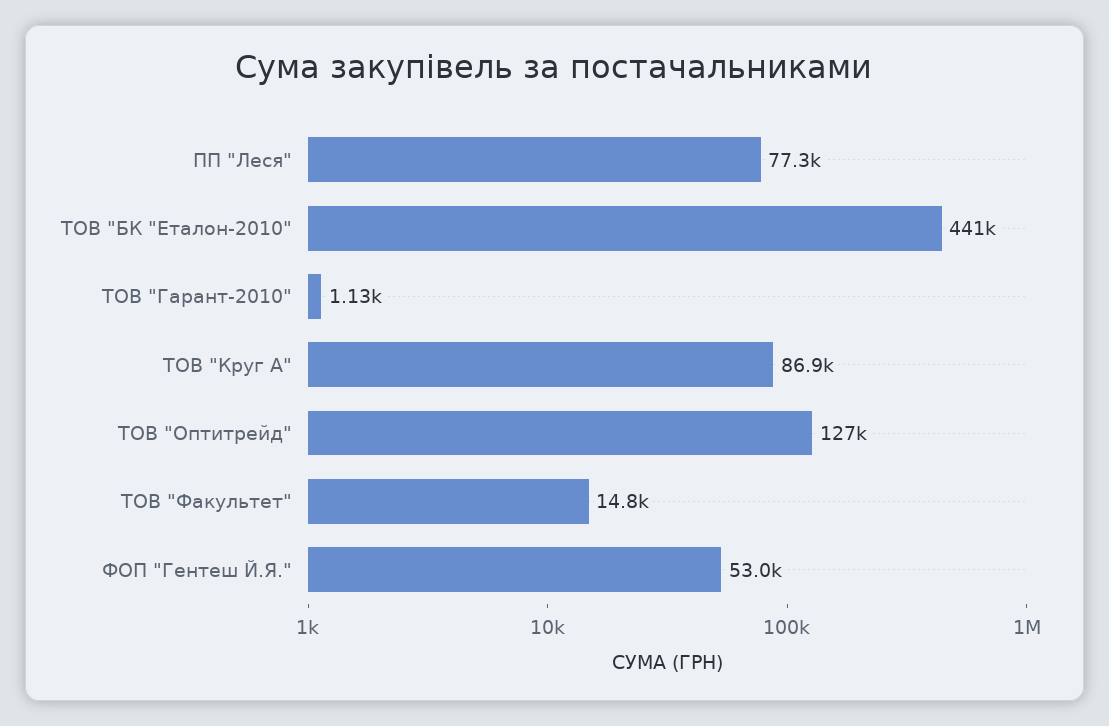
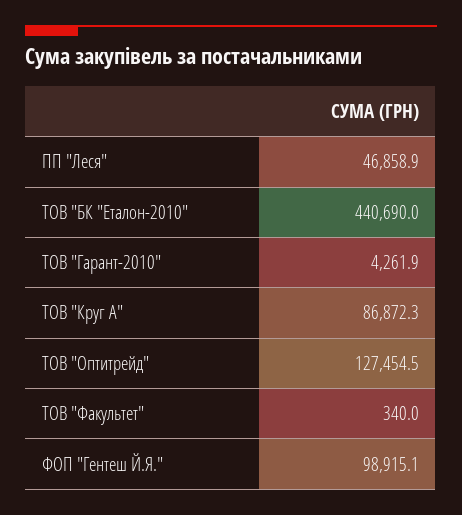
  {
-   "ПП \"Леся\"": 77300,
+   "ПП \"Леся\"": 46858.9,
    "ТОВ \"БК \"Еталон-2010\"": 440690,
-   "ТОВ \"Гарант-2010\"": 1130,
+   "ТОВ \"Гарант-2010\"": 4261.9,
    "ТОВ \"Круг А\"": 86872.3,
    "ТОВ \"Оптитрейд\"": 127454.5,
-   "ТОВ \"Факультет\"": 14800,
+   "ТОВ \"Факультет\"": 340,
-   "ФОП \"Гентеш Й.Я.\"": 53000
+   "ФОП \"Гентеш Й.Я.\"": 98915.1
  }

